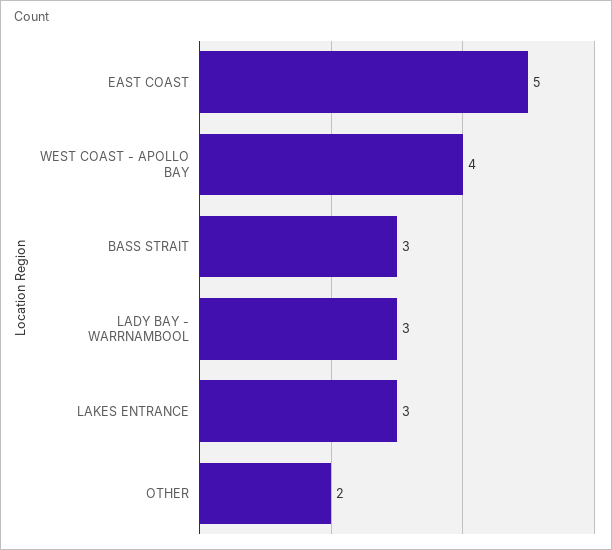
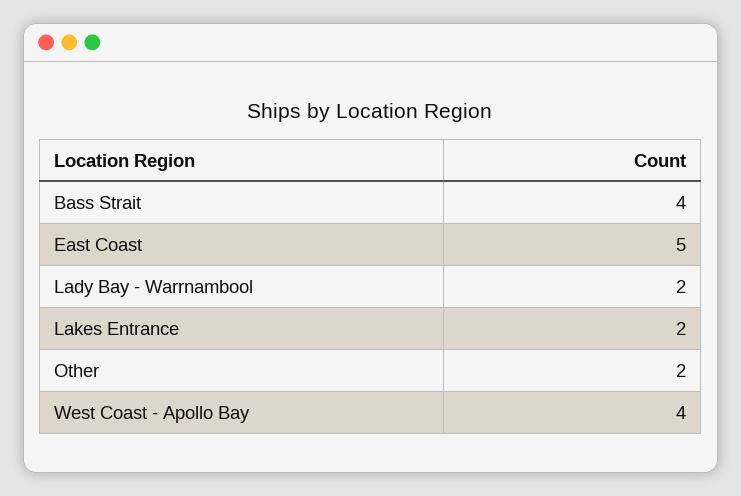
  {
    "EAST COAST": 5,
    "WEST COAST - APOLLO BAY": 4,
-   "BASS STRAIT": 3,
+   "BASS STRAIT": 4,
-   "LADY BAY - WARRNAMBOOL": 3,
+   "LADY BAY - WARRNAMBOOL": 2,
-   "LAKES ENTRANCE": 3,
+   "LAKES ENTRANCE": 2,
    "OTHER": 2
  }

